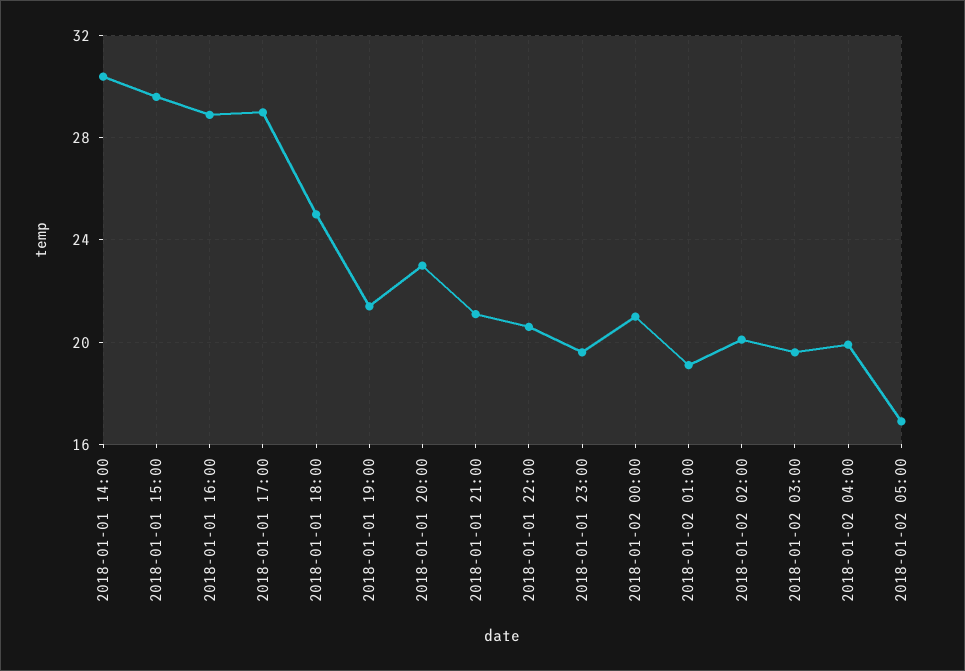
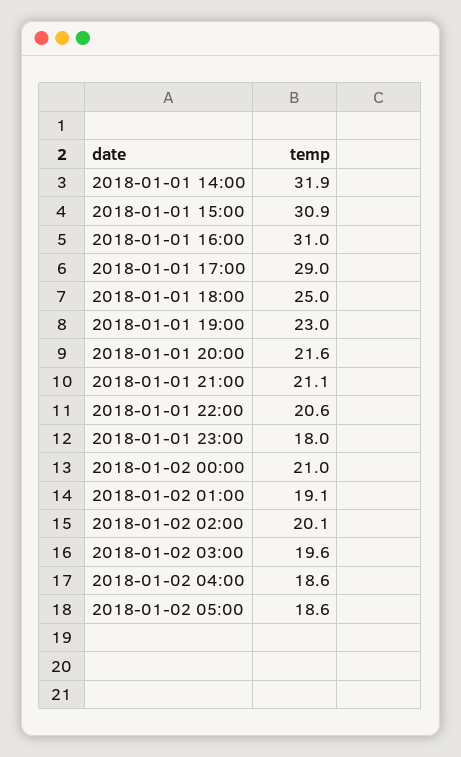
  {
-   "2018-01-01 14:00": 30.5,
+   "2018-01-01 14:00": 31.9,
-   "2018-01-01 15:00": 29.5,
+   "2018-01-01 15:00": 30.9,
-   "2018-01-01 16:00": 29,
+   "2018-01-01 16:00": 31,
    "2018-01-01 17:00": 29,
    "2018-01-01 18:00": 25,
-   "2018-01-01 19:00": 21.5,
+   "2018-01-01 19:00": 23,
-   "2018-01-01 20:00": 23,
+   "2018-01-01 20:00": 21.6,
    "2018-01-01 21:00": 21.1,
    "2018-01-01 22:00": 20.6,
-   "2018-01-01 23:00": 19.5,
+   "2018-01-01 23:00": 18,
    "2018-01-02 00:00": 21,
    "2018-01-02 01:00": 19.1,
    "2018-01-02 02:00": 20.1,
    "2018-01-02 03:00": 19.6,
-   "2018-01-02 04:00": 20,
+   "2018-01-02 04:00": 18.6,
-   "2018-01-02 05:00": 17
+   "2018-01-02 05:00": 18.6
  }

